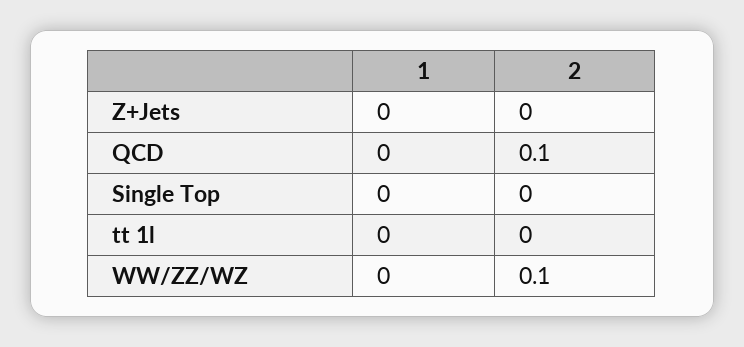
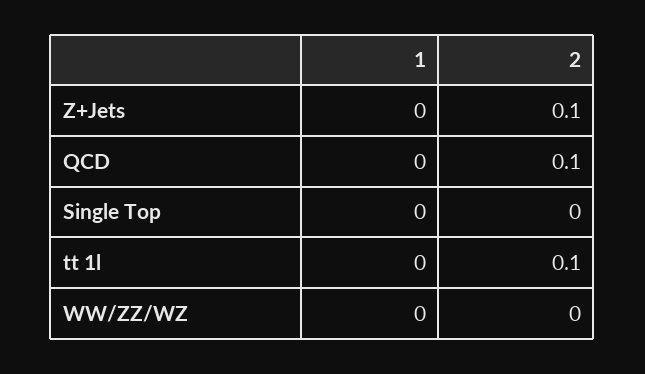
  {
    "1": {
      "Z+Jets": 0,
      "QCD": 0,
      "Single Top": 0,
      "tt 1l": 0,
      "WW/ZZ/WZ": 0
    },
    "2": {
-     "Z+Jets": 0,
+     "Z+Jets": 0.1,
      "QCD": 0.1,
      "Single Top": 0,
-     "tt 1l": 0,
+     "tt 1l": 0.1,
-     "WW/ZZ/WZ": 0.1
+     "WW/ZZ/WZ": 0
    }
  }

